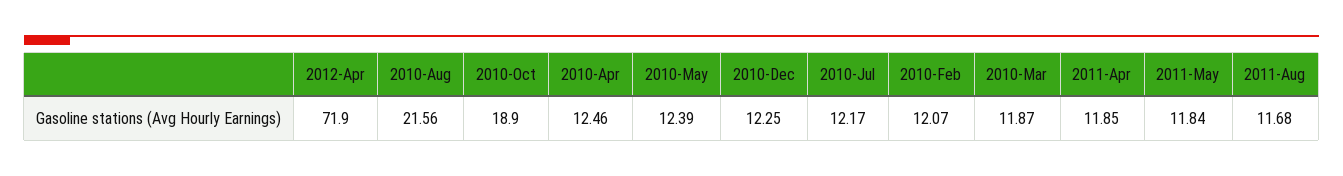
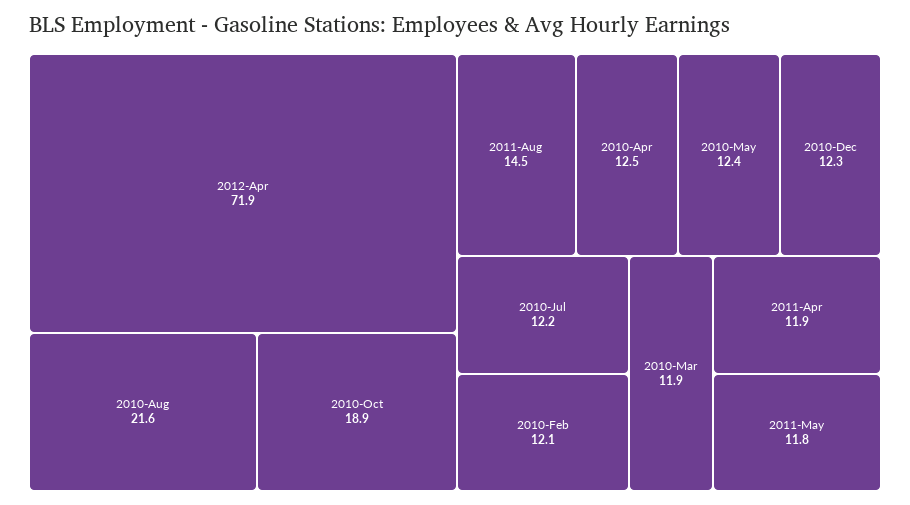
  {
    "2012-Apr": 71.9,
    "2010-Aug": 21.56,
    "2010-Oct": 18.9,
    "2010-Apr": 12.46,
    "2010-May": 12.39,
    "2010-Dec": 12.25,
    "2010-Jul": 12.17,
    "2010-Feb": 12.07,
    "2010-Mar": 11.87,
    "2011-Apr": 11.85,
    "2011-May": 11.84,
-   "2011-Aug": 11.68
+   "2011-Aug": 14.5
  }

